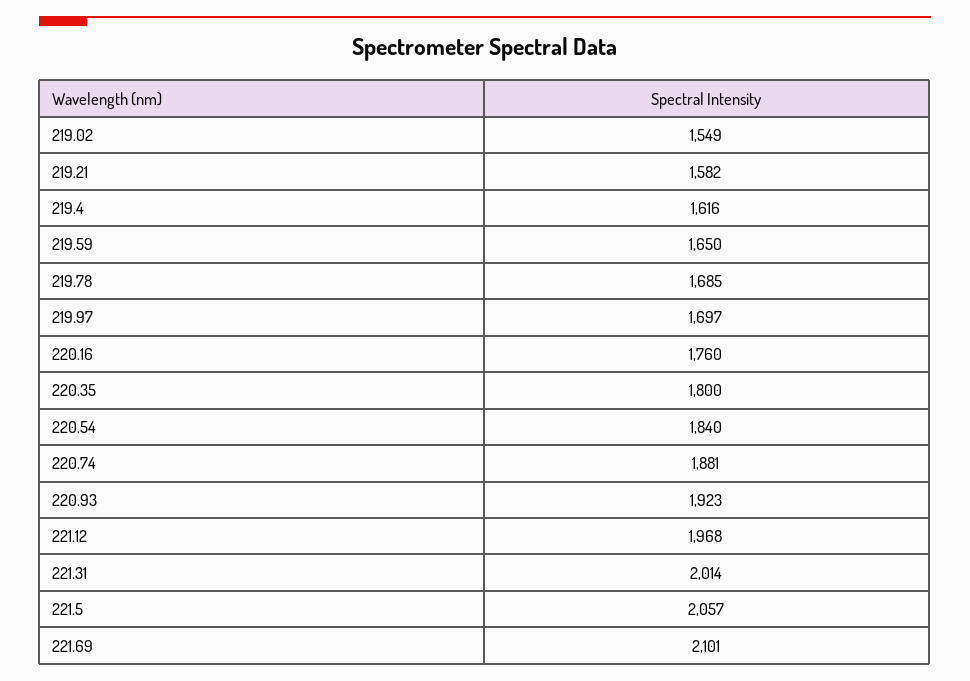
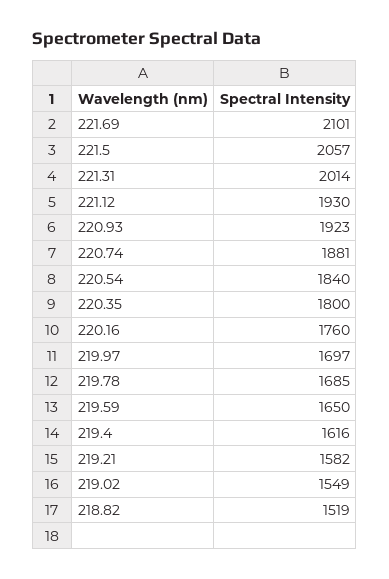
  {
    "219.02": 1549,
    "219.21": 1582,
    "219.4": 1616,
    "219.59": 1650,
    "219.78": 1685,
    "219.97": 1697,
    "220.16": 1760,
    "220.35": 1800,
    "220.54": 1840,
    "220.74": 1881,
    "220.93": 1923,
-   "221.12": 1968,
+   "221.12": 1930,
    "221.31": 2014,
    "221.5": 2057,
-   "221.69": 2101
+   "221.69": 2101,
+   "218.82": 1519
  }

